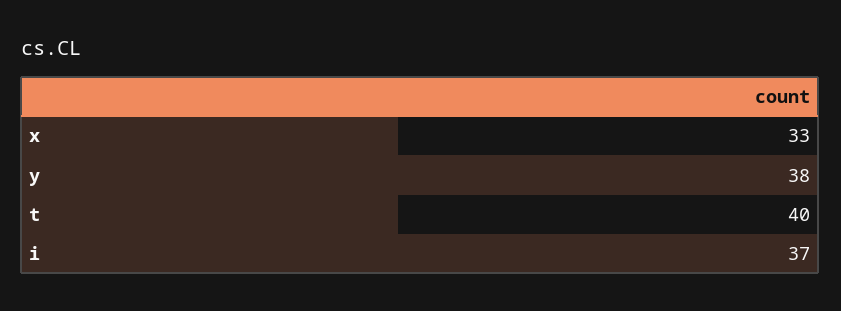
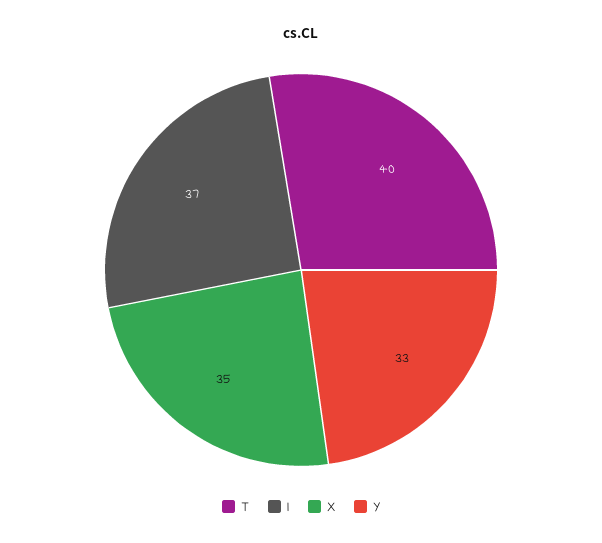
  {
-   "x": 33,
+   "x": 35,
-   "y": 38,
+   "y": 33,
    "t": 40,
    "i": 37
  }

